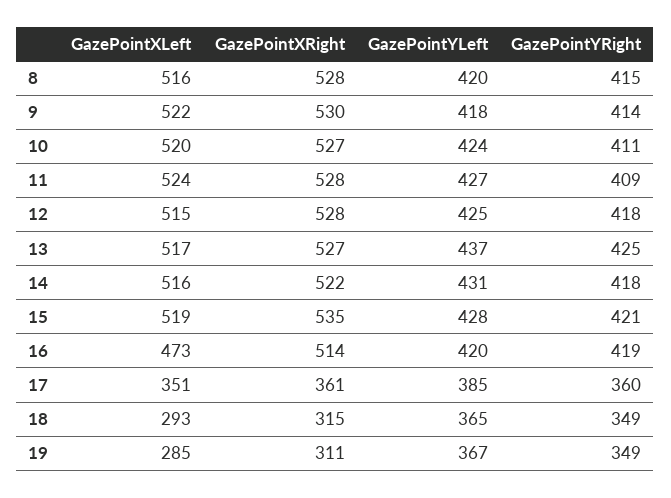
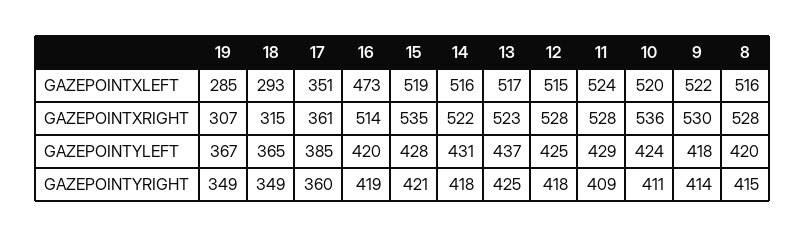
  {
    "GazePointXLeft": {
      "8": 516,
      "9": 522,
      "10": 520,
      "11": 524,
      "12": 515,
      "13": 517,
      "14": 516,
      "15": 519,
      "16": 473,
      "17": 351,
      "18": 293,
      "19": 285
    },
    "GazePointXRight": {
      "8": 528,
      "9": 530,
-     "10": 527,
+     "10": 536,
      "11": 528,
      "12": 528,
-     "13": 527,
+     "13": 523,
      "14": 522,
      "15": 535,
      "16": 514,
      "17": 361,
      "18": 315,
-     "19": 311
+     "19": 307
    },
    "GazePointYLeft": {
      "8": 420,
      "9": 418,
      "10": 424,
-     "11": 427,
+     "11": 429,
      "12": 425,
      "13": 437,
      "14": 431,
      "15": 428,
      "16": 420,
      "17": 385,
      "18": 365,
      "19": 367
    },
    "GazePointYRight": {
      "8": 415,
      "9": 414,
      "10": 411,
      "11": 409,
      "12": 418,
      "13": 425,
      "14": 418,
      "15": 421,
      "16": 419,
      "17": 360,
      "18": 349,
      "19": 349
    }
  }

